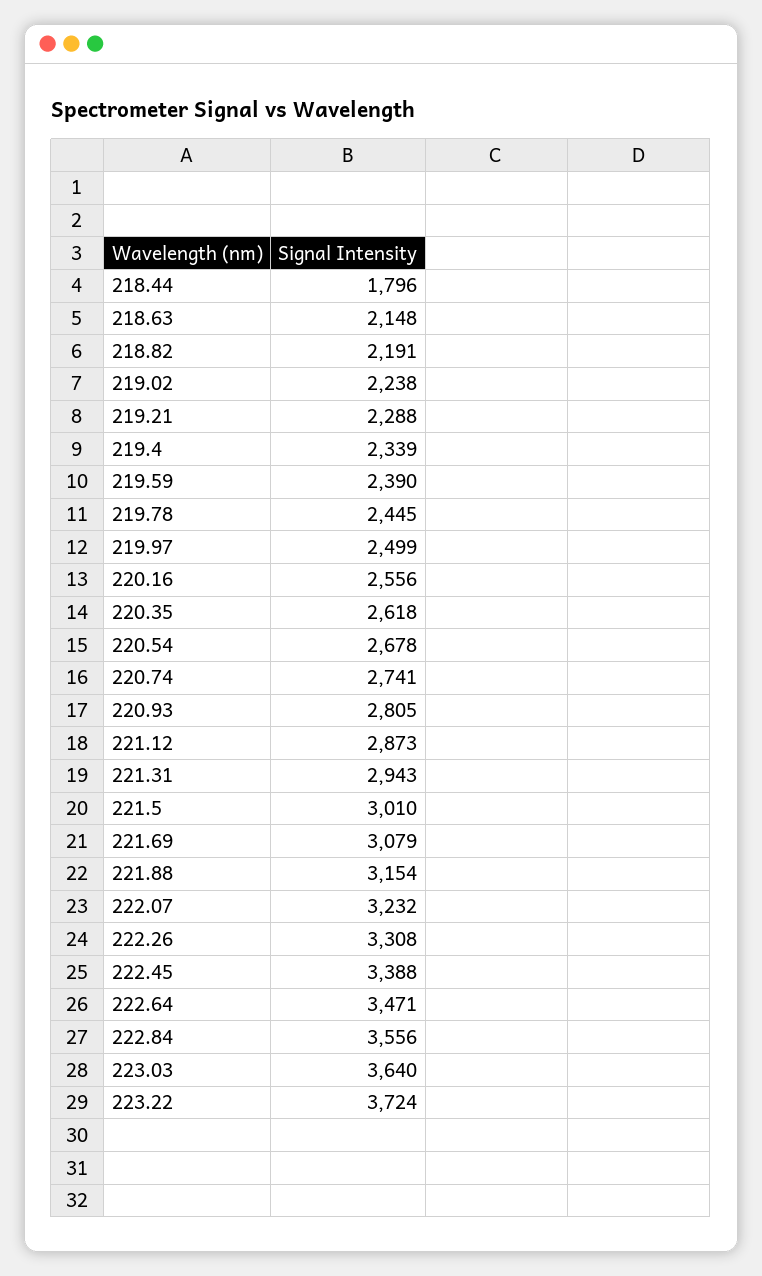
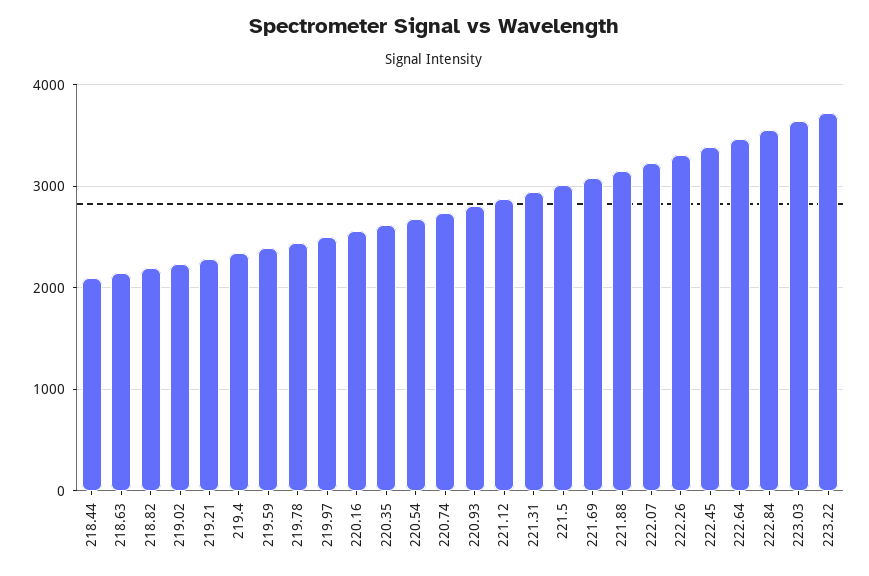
  {
-   "218.44": 1796,
+   "218.44": 2100,
    "218.63": 2148,
    "218.82": 2191,
    "219.02": 2238,
    "219.21": 2288,
    "219.4": 2339,
    "219.59": 2390,
    "219.78": 2445,
    "219.97": 2499,
    "220.16": 2556,
    "220.35": 2618,
    "220.54": 2678,
    "220.74": 2741,
    "220.93": 2805,
    "221.12": 2873,
    "221.31": 2943,
    "221.5": 3010,
    "221.69": 3079,
    "221.88": 3154,
    "222.07": 3232,
    "222.26": 3308,
    "222.45": 3388,
    "222.64": 3471,
    "222.84": 3556,
    "223.03": 3640,
    "223.22": 3724
  }

